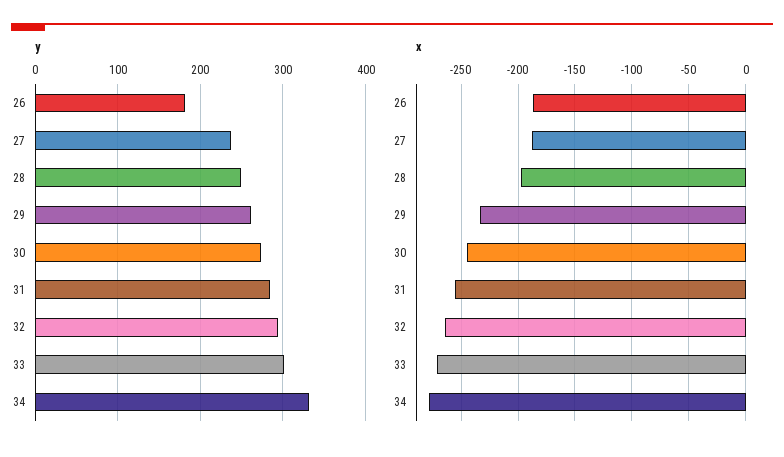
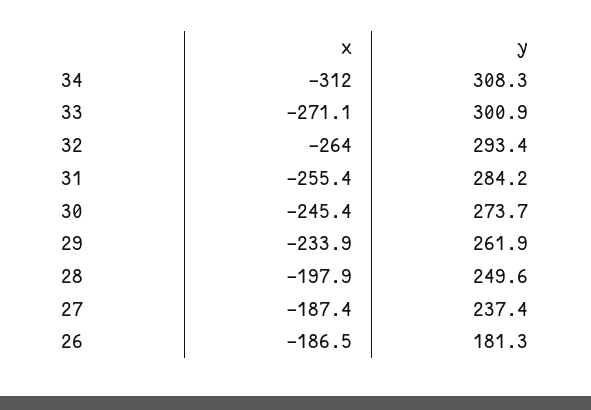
  {
    "y": {
      "26": 181.3,
      "27": 237.4,
      "28": 249.6,
      "29": 261.9,
      "30": 273.7,
      "31": 284.2,
      "32": 293.4,
      "33": 300.9,
-     "34": 330
+     "34": 308.3
    },
    "x": {
      "26": -186.5,
      "27": -187.4,
      "28": -197.9,
      "29": -233.9,
      "30": -245.4,
      "31": -255.4,
      "32": -264,
      "33": -271.1,
-     "34": -280
+     "34": -312
    }
  }

